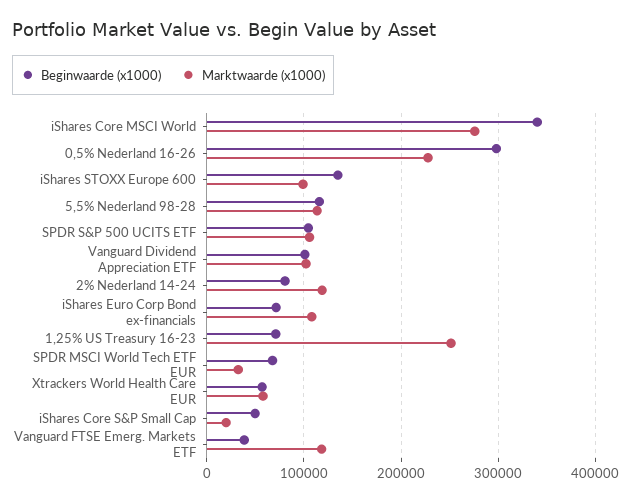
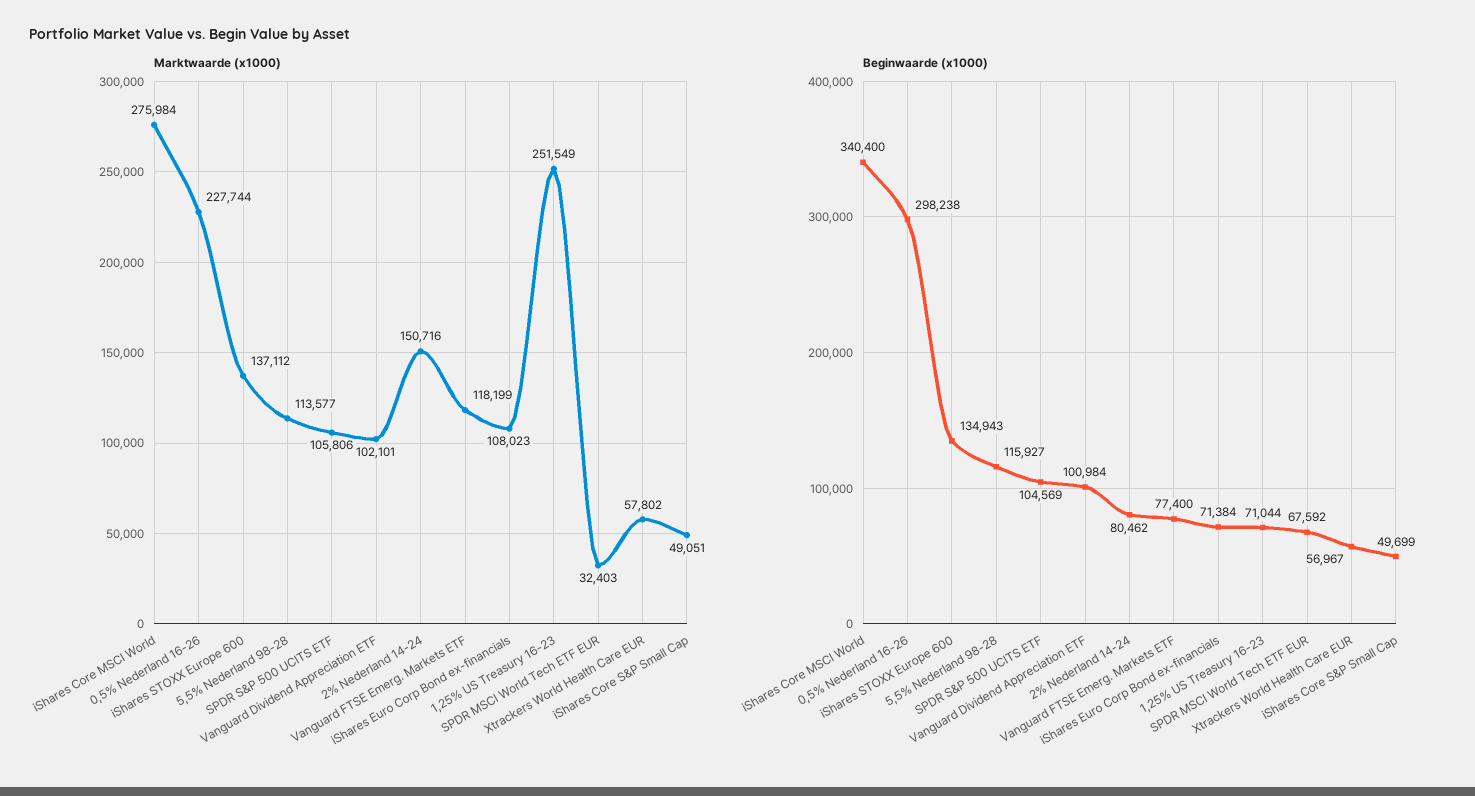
  {
    "Beginwaarde (x1000)": {
      "iShares Core MSCI World": 340400,
      "0,5% Nederland 16-26": 298238,
      "iShares STOXX Europe 600": 134943,
      "5,5% Nederland 98-28": 115927,
      "SPDR S&P 500 UCITS ETF": 104569,
      "Vanguard Dividend Appreciation ETF": 100984,
      "2% Nederland 14-24": 80462,
      "iShares Euro Corp Bond ex-financials": 71384,
      "1,25% US Treasury 16-23": 71044,
      "SPDR MSCI World Tech ETF EUR": 67592,
      "Xtrackers World Health Care EUR": 56967,
      "iShares Core S&P Small Cap": 49699,
-     "Vanguard FTSE Emerg. Markets ETF": 40000
+     "Vanguard FTSE Emerg. Markets ETF": 77400
    },
    "Marktwaarde (x1000)": {
      "iShares Core MSCI World": 275984,
      "0,5% Nederland 16-26": 227744,
-     "iShares STOXX Europe 600": 100000,
+     "iShares STOXX Europe 600": 137112,
      "5,5% Nederland 98-28": 113577,
      "SPDR S&P 500 UCITS ETF": 105806,
      "Vanguard Dividend Appreciation ETF": 102101,
-     "2% Nederland 14-24": 120000,
+     "2% Nederland 14-24": 150716,
      "iShares Euro Corp Bond ex-financials": 108023,
      "1,25% US Treasury 16-23": 251549,
      "SPDR MSCI World Tech ETF EUR": 32403,
      "Xtrackers World Health Care EUR": 57802,
-     "iShares Core S&P Small Cap": 20000,
+     "iShares Core S&P Small Cap": 49051,
      "Vanguard FTSE Emerg. Markets ETF": 118199
    }
  }

